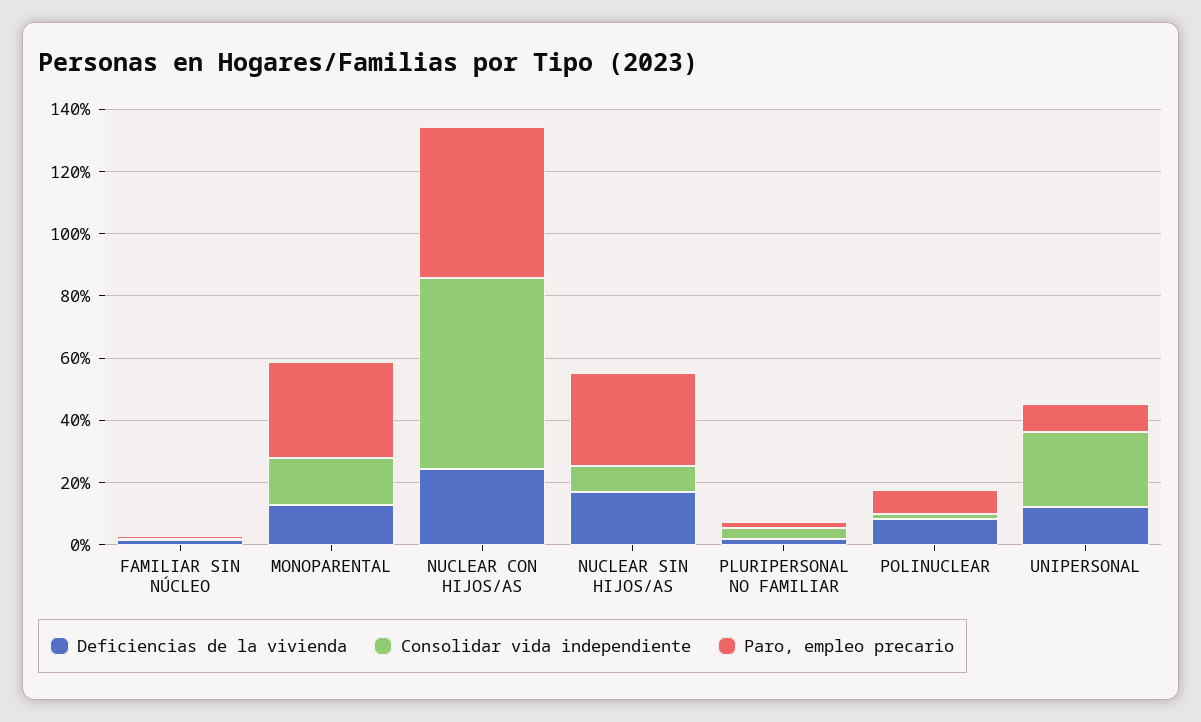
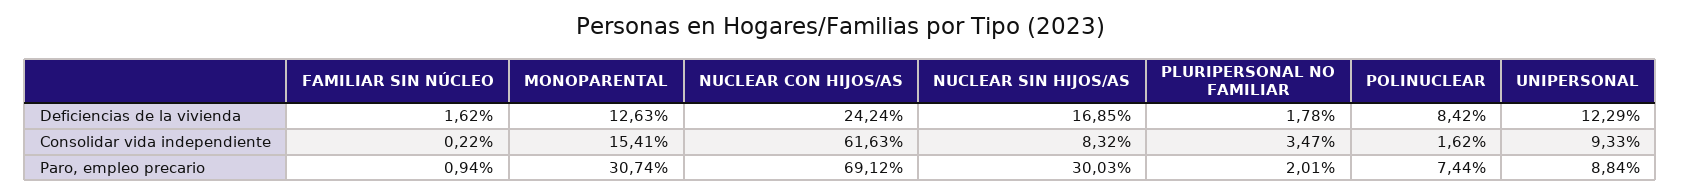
  {
    "Deficiencias de la vivienda": {
      "FAMILIAR SIN NÚCLEO": 1.62,
      "MONOPARENTAL": 12.63,
      "NUCLEAR CON HIJOS/AS": 24.24,
      "NUCLEAR SIN HIJOS/AS": 16.85,
      "PLURIPERSONAL NO FAMILIAR": 1.78,
      "POLINUCLEAR": 8.42,
      "UNIPERSONAL": 12.29
    },
    "Consolidar vida independiente": {
      "FAMILIAR SIN NÚCLEO": 0.22,
      "MONOPARENTAL": 15.41,
      "NUCLEAR CON HIJOS/AS": 61.63,
      "NUCLEAR SIN HIJOS/AS": 8.32,
      "PLURIPERSONAL NO FAMILIAR": 3.47,
      "POLINUCLEAR": 1.62,
-     "UNIPERSONAL": 25
+     "UNIPERSONAL": 9.33
    },
    "Paro, empleo precario": {
      "FAMILIAR SIN NÚCLEO": 0.94,
      "MONOPARENTAL": 30.74,
-     "NUCLEAR CON HIJOS/AS": 50,
+     "NUCLEAR CON HIJOS/AS": 69.12,
      "NUCLEAR SIN HIJOS/AS": 30.03,
      "PLURIPERSONAL NO FAMILIAR": 2.01,
      "POLINUCLEAR": 7.44,
      "UNIPERSONAL": 8.84
    }
  }

